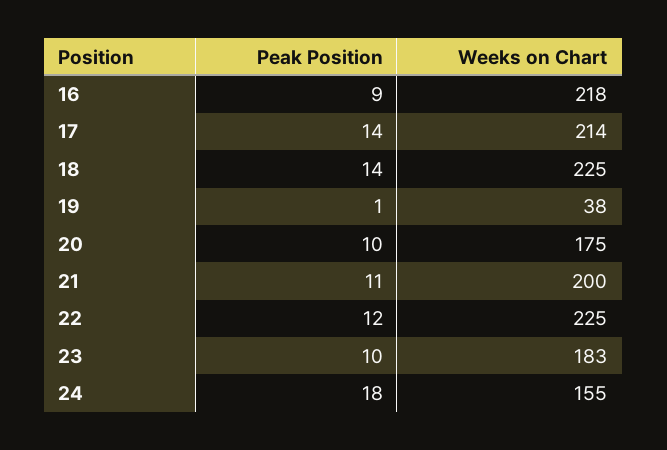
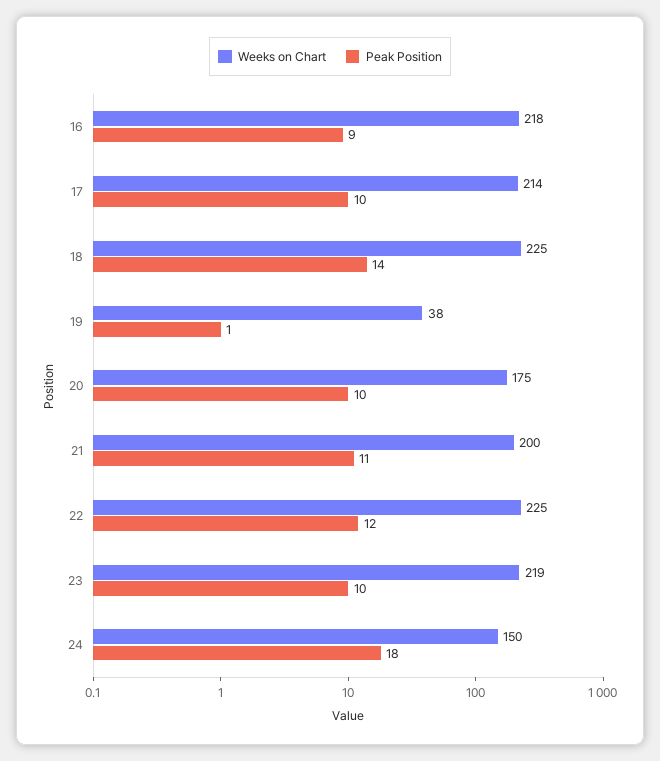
  {
    "Peak Position": {
      "16": 9,
-     "17": 14,
+     "17": 10,
      "18": 14,
      "19": 1,
      "20": 10,
      "21": 11,
      "22": 12,
      "23": 10,
      "24": 18
    },
    "Weeks on Chart": {
      "16": 218,
      "17": 214,
      "18": 225,
      "19": 38,
      "20": 175,
      "21": 200,
      "22": 225,
-     "23": 183,
+     "23": 219,
-     "24": 155
+     "24": 150
    }
  }

